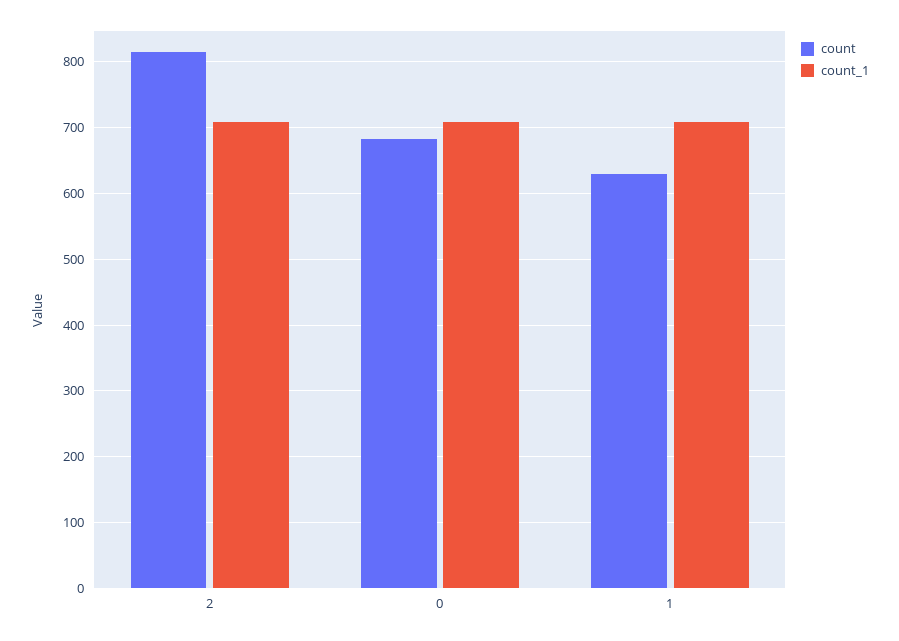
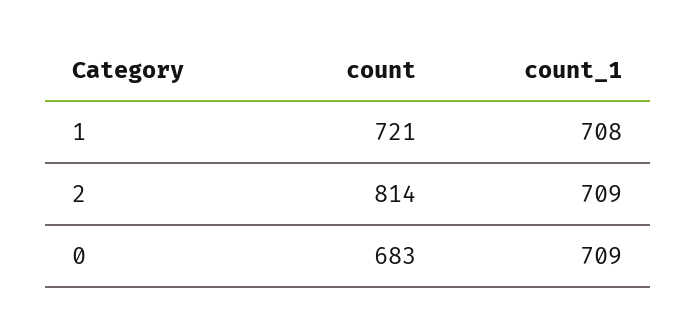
  {
    "count": {
      "2": 814,
      "0": 683,
-     "1": 630
+     "1": 721
    },
    "count_1": {
      "2": 709,
      "0": 709,
      "1": 708
    }
  }

